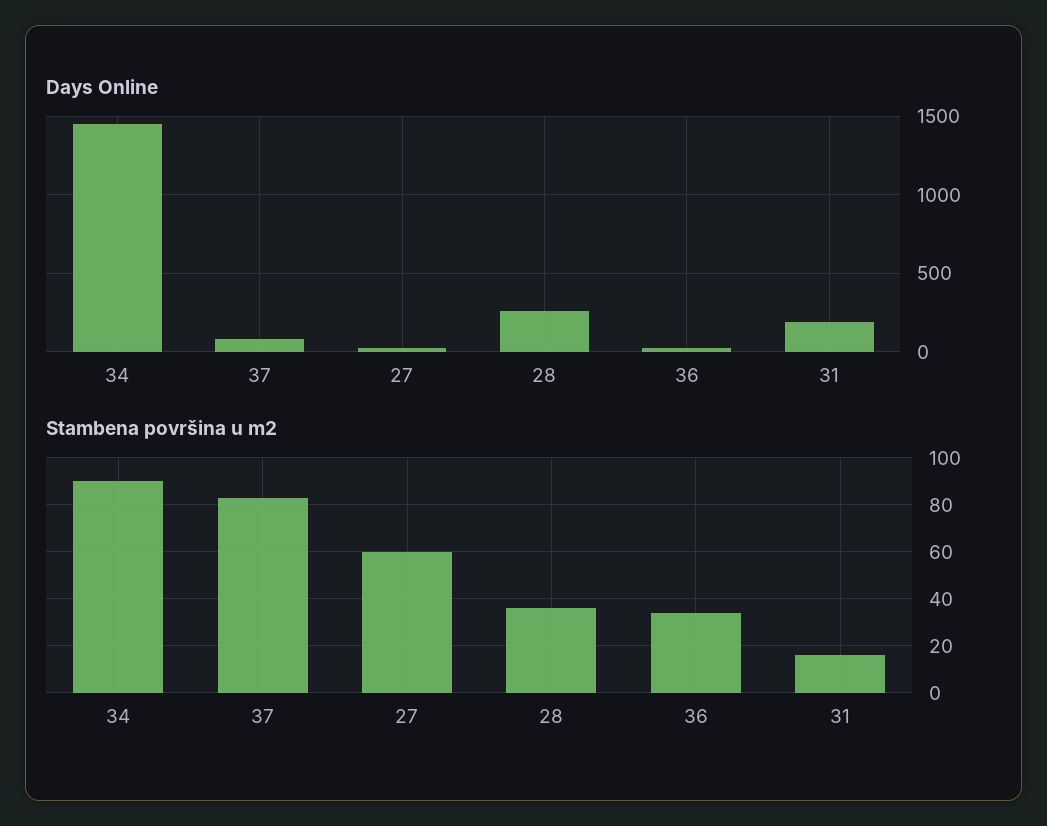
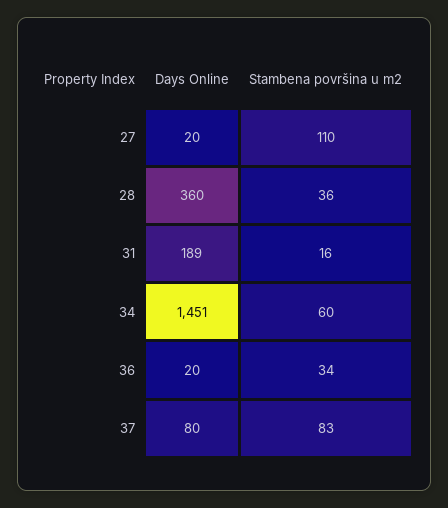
  {
    "Days Online": {
      "34": 1451,
      "37": 80,
      "27": 20,
-     "28": 250,
+     "28": 360,
      "36": 20,
      "31": 189
    },
    "Stambena površina u m2": {
-     "34": 90,
+     "34": 60,
      "37": 83,
-     "27": 60,
+     "27": 110,
      "28": 36,
      "36": 34,
      "31": 16
    }
  }

